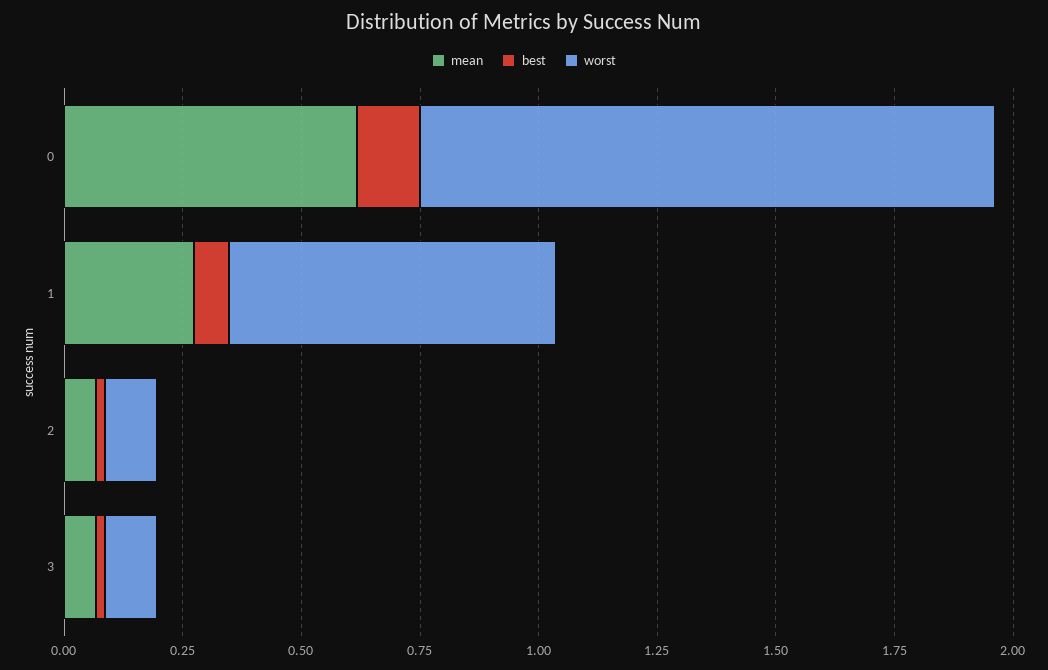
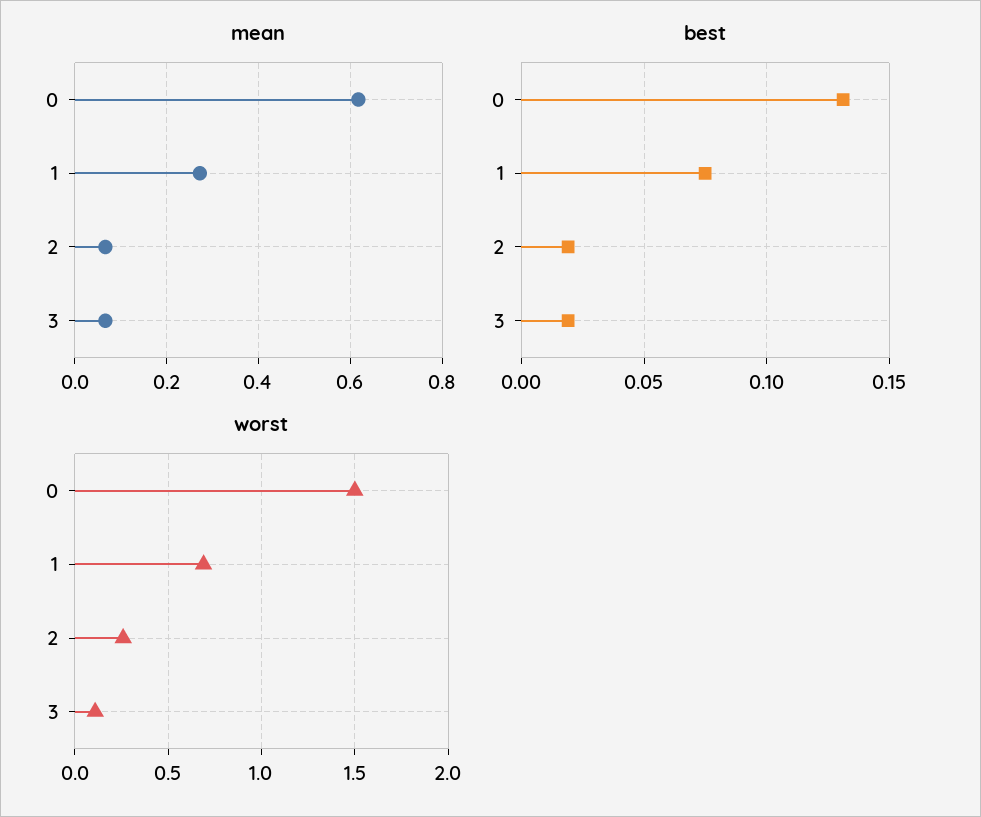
  {
    "mean": {
      "0": 0.62,
      "1": 0.28,
      "2": 0.06,
      "3": 0.06
    },
    "best": {
      "0": 0.13,
      "1": 0.075,
      "2": 0.02,
      "3": 0.02
    },
    "worst": {
-     "0": 1.2,
+     "0": 1.5,
      "1": 0.7,
-     "2": 0.1,
+     "2": 0.25,
      "3": 0.1
    }
  }

